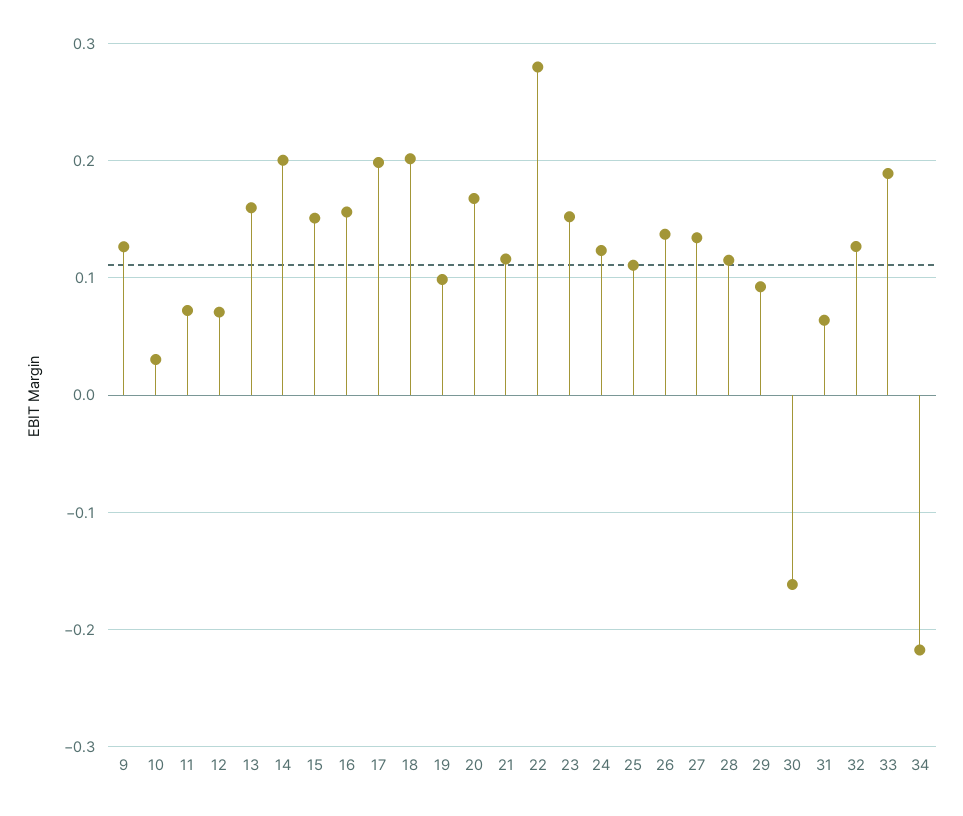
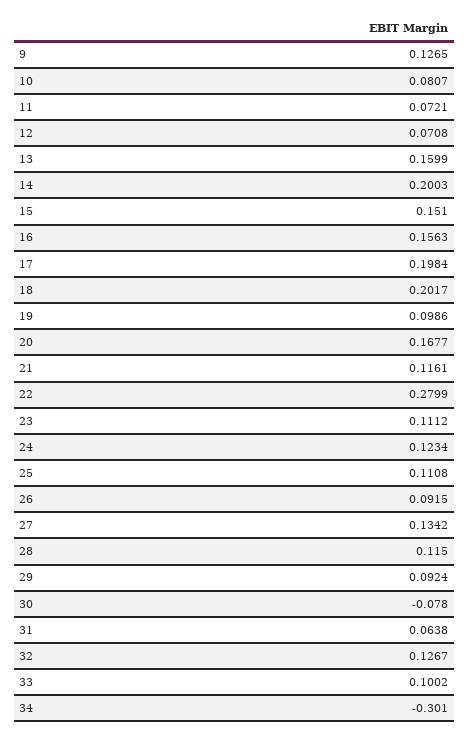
  {
    "9": 0.1265,
-   "10": 0.03,
+   "10": 0.0807,
    "11": 0.0721,
    "12": 0.0708,
    "13": 0.1599,
    "14": 0.2003,
    "15": 0.151,
    "16": 0.1563,
    "17": 0.1984,
    "18": 0.2017,
    "19": 0.0986,
    "20": 0.1677,
    "21": 0.1161,
    "22": 0.2799,
-   "23": 0.15,
+   "23": 0.1112,
    "24": 0.1234,
    "25": 0.1108,
-   "26": 0.14,
+   "26": 0.0915,
    "27": 0.1342,
    "28": 0.115,
    "29": 0.0924,
-   "30": -0.16,
+   "30": -0.078,
    "31": 0.0638,
    "32": 0.1267,
-   "33": 0.19,
+   "33": 0.1002,
-   "34": -0.22
+   "34": -0.301
  }

